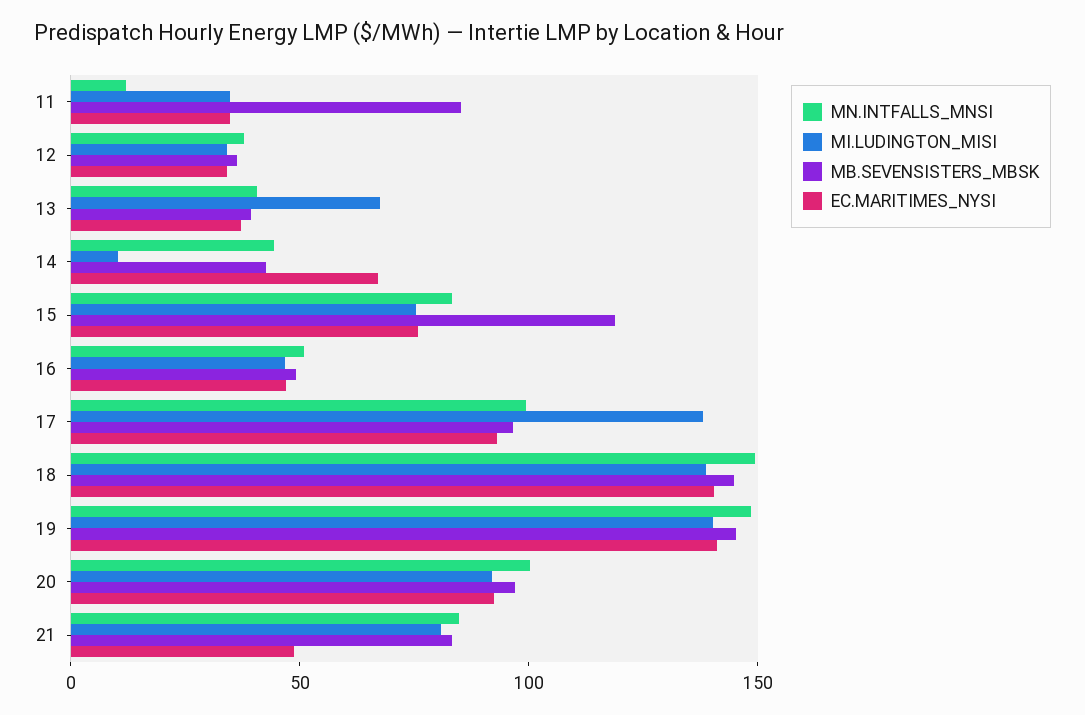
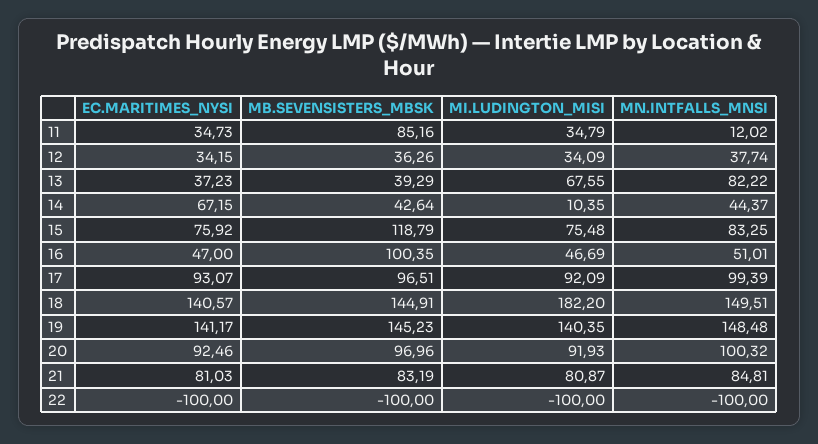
  {
    "MN.INTFALLS_MNSI": {
      "11": 12.02,
      "12": 37.74,
-     "13": 40,
+     "13": 82.22,
      "14": 44.37,
      "15": 83.25,
      "16": 51.01,
      "17": 99.39,
      "18": 149.51,
      "19": 148.48,
      "20": 100.32,
-     "21": 84.81
+     "21": 84.81,
+     "22": -100
    },
    "MI.LUDINGTON_MISI": {
      "11": 34.79,
      "12": 34.09,
      "13": 67.55,
      "14": 10.35,
      "15": 75.48,
      "16": 46.69,
-     "17": 140,
+     "17": 92.09,
-     "18": 140,
+     "18": 182.2,
      "19": 140.35,
      "20": 91.93,
-     "21": 80.87
+     "21": 80.87,
+     "22": -100
    },
    "MB.SEVENSISTERS_MBSK": {
      "11": 85.16,
      "12": 36.26,
      "13": 39.29,
      "14": 42.64,
      "15": 118.79,
-     "16": 50,
+     "16": 100.35,
      "17": 96.51,
      "18": 144.91,
      "19": 145.23,
      "20": 96.96,
-     "21": 83.19
+     "21": 83.19,
+     "22": -100
    },
    "EC.MARITIMES_NYSI": {
      "11": 34.73,
      "12": 34.15,
      "13": 37.23,
      "14": 67.15,
      "15": 75.92,
      "16": 47,
      "17": 93.07,
      "18": 140.57,
      "19": 141.17,
      "20": 92.46,
-     "21": 50
+     "21": 81.03,
+     "22": -100
    }
  }

